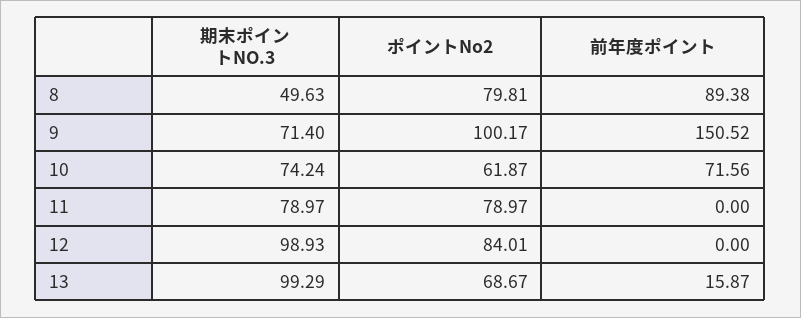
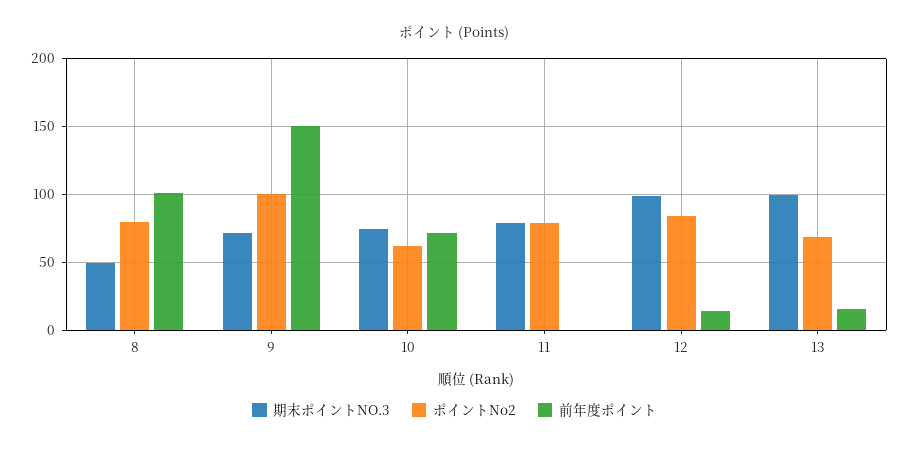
  {
    "期末ポイントNO.3": {
      "8": 49.63,
      "9": 71.4,
      "10": 74.24,
      "11": 78.97,
      "12": 98.93,
      "13": 99.29
    },
    "ポイントNo2": {
      "8": 79.81,
      "9": 100.17,
      "10": 61.87,
      "11": 78.97,
      "12": 84.01,
      "13": 68.67
    },
    "前年度ポイント": {
-     "8": 89.38,
+     "8": 100,
      "9": 150.52,
      "10": 71.56,
      "11": 0,
-     "12": 0,
+     "12": 15,
      "13": 15.87
    }
  }

